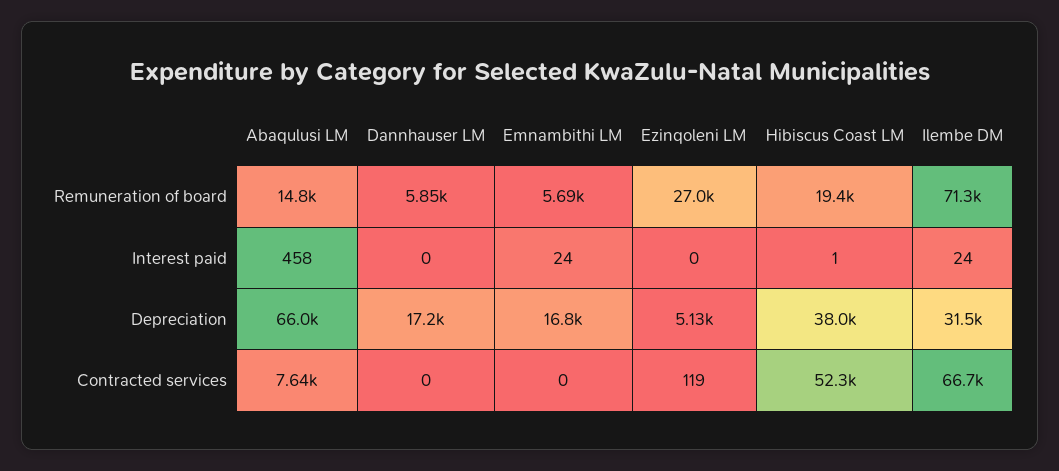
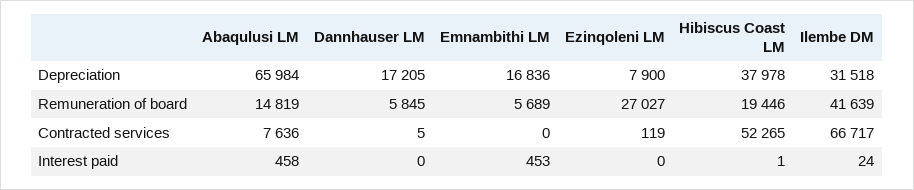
  {
    "Abaqulusi LM": {
      "Remuneration of board": 14819,
      "Interest paid": 458,
      "Depreciation": 65984,
      "Contracted services": 7636
    },
    "Dannhauser LM": {
      "Remuneration of board": 5845,
      "Interest paid": 0,
      "Depreciation": 17205,
-     "Contracted services": 0
+     "Contracted services": 5
    },
    "Emnambithi LM": {
      "Remuneration of board": 5689,
-     "Interest paid": 24,
+     "Interest paid": 453,
      "Depreciation": 16836,
      "Contracted services": 0
    },
    "Ezinqoleni LM": {
      "Remuneration of board": 27027,
      "Interest paid": 0,
-     "Depreciation": 5130,
+     "Depreciation": 7900,
      "Contracted services": 119
    },
    "Hibiscus Coast LM": {
      "Remuneration of board": 19446,
      "Interest paid": 1,
      "Depreciation": 37978,
      "Contracted services": 52265
    },
    "Ilembe DM": {
-     "Remuneration of board": 71300,
+     "Remuneration of board": 41639,
      "Interest paid": 24,
      "Depreciation": 31518,
      "Contracted services": 66717
    }
  }

